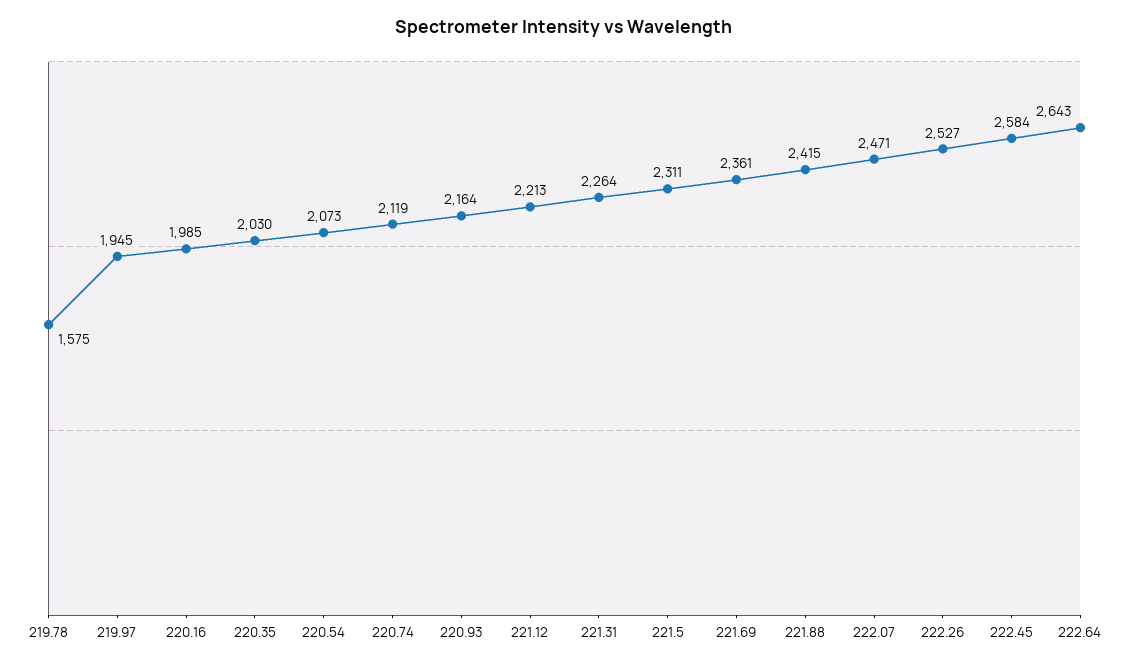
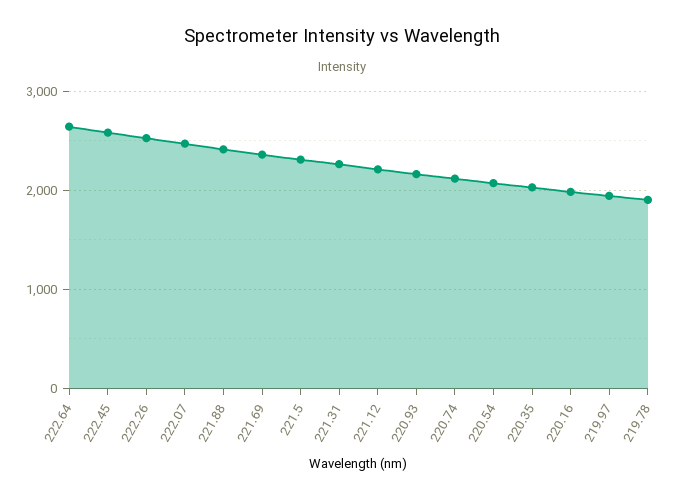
  {
-   "219.78": 1575,
+   "219.78": 1900,
    "219.97": 1945,
    "220.16": 1985,
    "220.35": 2030,
    "220.54": 2073,
    "220.74": 2119,
    "220.93": 2164,
    "221.12": 2213,
    "221.31": 2264,
    "221.5": 2311,
    "221.69": 2361,
    "221.88": 2415,
    "222.07": 2471,
    "222.26": 2527,
    "222.45": 2584,
    "222.64": 2643
  }

